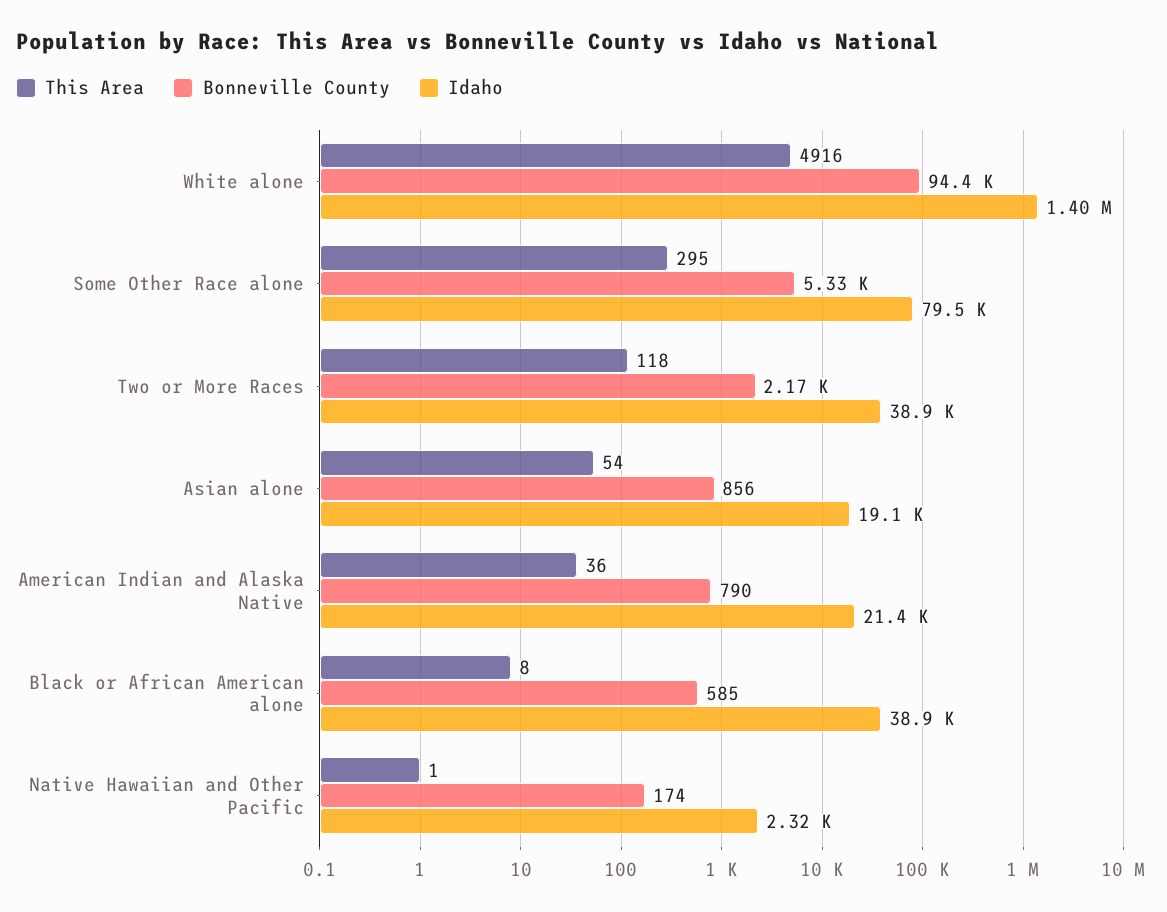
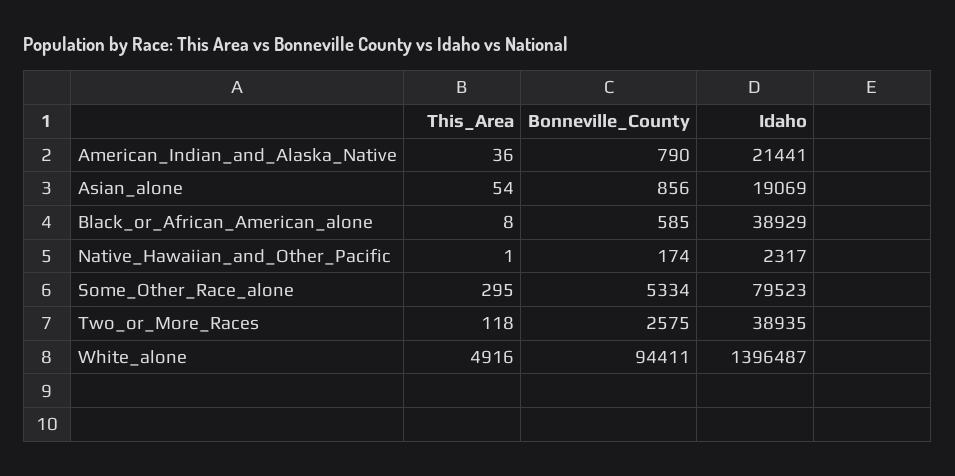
  {
    "This Area": {
      "White alone": 4916,
      "Some Other Race alone": 295,
      "Two or More Races": 118,
      "Asian alone": 54,
      "American Indian and Alaska Native": 36,
      "Black or African American alone": 8,
      "Native Hawaiian and Other Pacific": 1
    },
    "Bonneville County": {
      "White alone": 94411,
      "Some Other Race alone": 5334,
-     "Two or More Races": 2170,
+     "Two or More Races": 2575,
      "Asian alone": 856,
      "American Indian and Alaska Native": 790,
      "Black or African American alone": 585,
      "Native Hawaiian and Other Pacific": 174
    },
    "Idaho": {
      "White alone": 1396487,
      "Some Other Race alone": 79523,
      "Two or More Races": 38935,
      "Asian alone": 19069,
      "American Indian and Alaska Native": 21441,
      "Black or African American alone": 38929,
      "Native Hawaiian and Other Pacific": 2317
    }
  }

